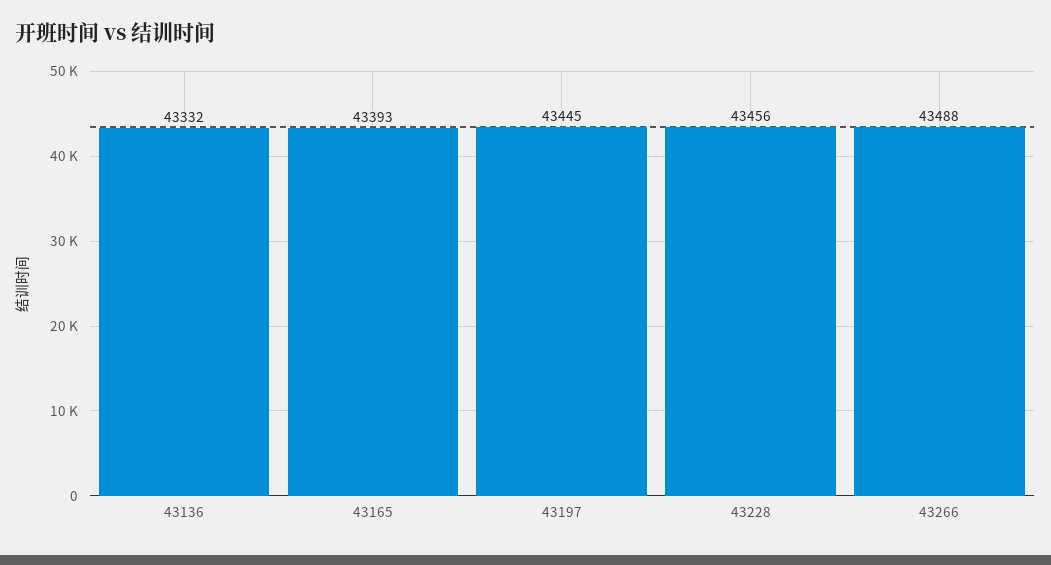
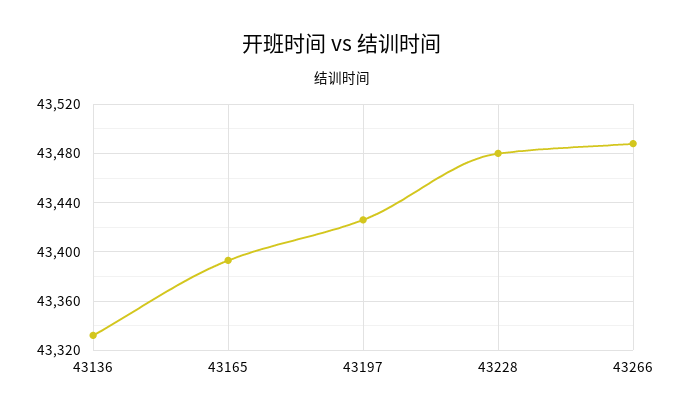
  {
    "43136": 43332,
    "43165": 43393,
-   "43197": 43445,
+   "43197": 43425,
-   "43228": 43456,
+   "43228": 43480,
    "43266": 43488
  }

